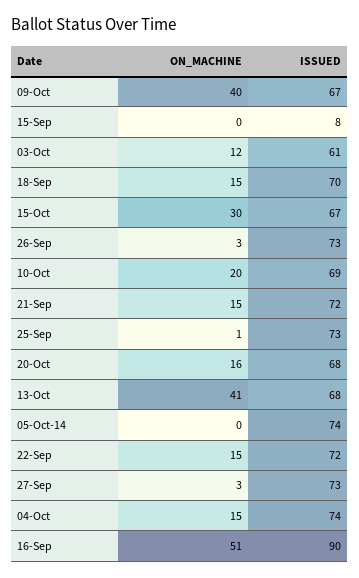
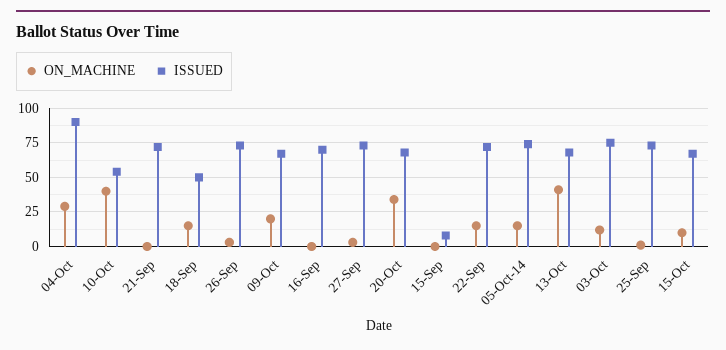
  {
    "ON_MACHINE": {
-     "09-Oct": 40,
+     "09-Oct": 20,
      "15-Sep": 0,
      "03-Oct": 12,
      "18-Sep": 15,
-     "15-Oct": 30,
+     "15-Oct": 10,
      "26-Sep": 3,
-     "10-Oct": 20,
+     "10-Oct": 40,
-     "21-Sep": 15,
+     "21-Sep": 0,
      "25-Sep": 1,
-     "20-Oct": 16,
+     "20-Oct": 35,
      "13-Oct": 41,
-     "05-Oct-14": 0,
+     "05-Oct-14": 15,
      "22-Sep": 15,
      "27-Sep": 3,
-     "04-Oct": 15,
+     "04-Oct": 30,
-     "16-Sep": 51
+     "16-Sep": 0
    },
    "ISSUED": {
      "09-Oct": 67,
      "15-Sep": 8,
-     "03-Oct": 61,
+     "03-Oct": 75,
-     "18-Sep": 70,
+     "18-Sep": 50,
      "15-Oct": 67,
      "26-Sep": 73,
-     "10-Oct": 69,
+     "10-Oct": 55,
      "21-Sep": 72,
      "25-Sep": 73,
      "20-Oct": 68,
      "13-Oct": 68,
      "05-Oct-14": 74,
      "22-Sep": 72,
      "27-Sep": 73,
-     "04-Oct": 74,
+     "04-Oct": 90,
-     "16-Sep": 90
+     "16-Sep": 70
    }
  }

